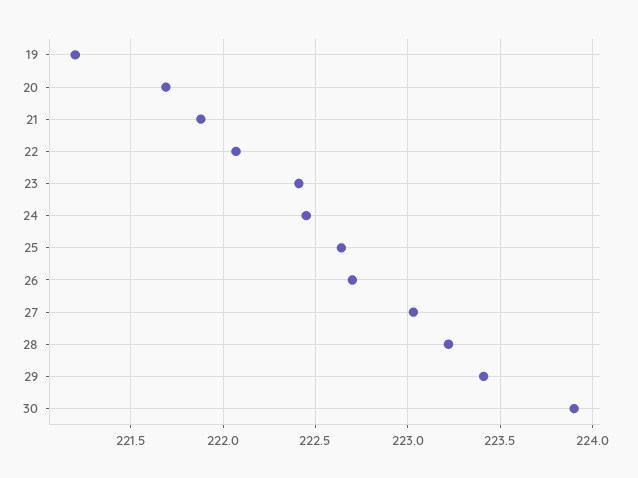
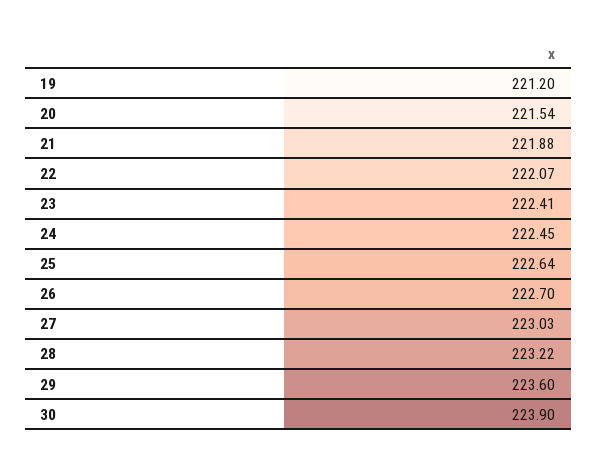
  {
    "19": 221.2,
-   "20": 221.7,
+   "20": 221.54,
    "21": 221.88,
    "22": 222.07,
    "23": 222.41,
    "24": 222.45,
    "25": 222.64,
    "26": 222.7,
    "27": 223.03,
    "28": 223.22,
-   "29": 223.4,
+   "29": 223.6,
    "30": 223.9
  }

